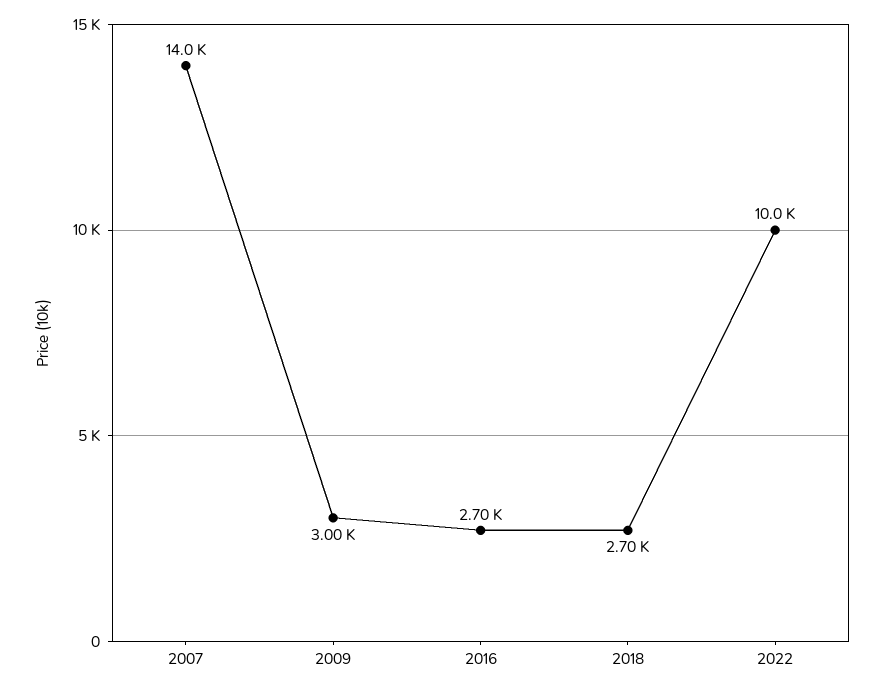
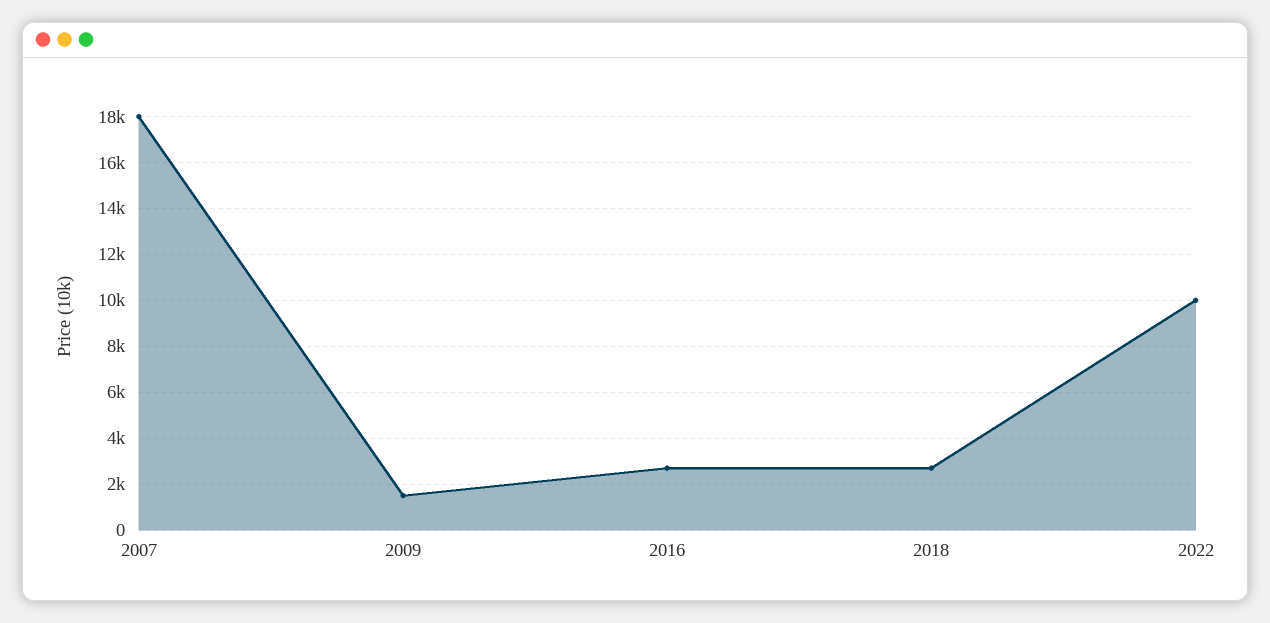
  {
-   "2007": 14000,
+   "2007": 18000,
-   "2009": 3000,
+   "2009": 1500,
    "2016": 2700,
    "2018": 2700,
    "2022": 10000
  }

